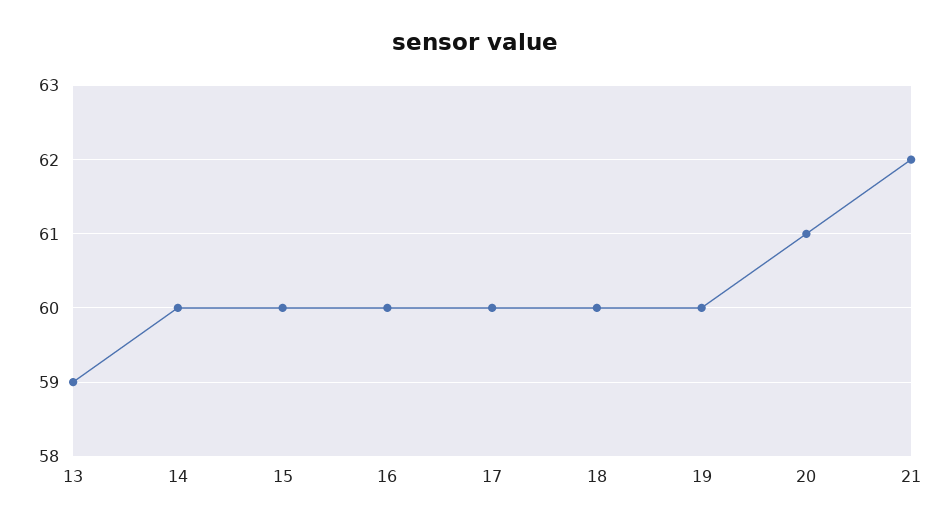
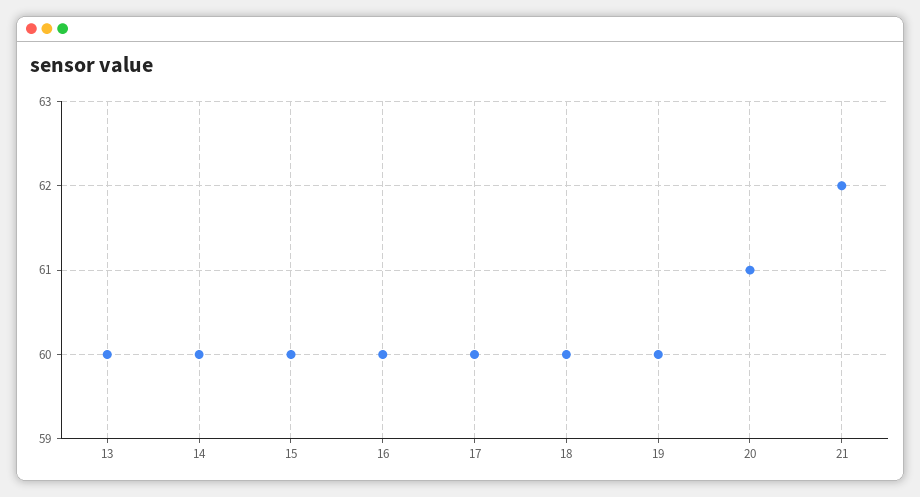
  {
-   "13": 59,
+   "13": 60,
    "14": 60,
    "15": 60,
    "16": 60,
    "17": 60,
    "18": 60,
    "19": 60,
    "20": 61,
    "21": 62
  }

